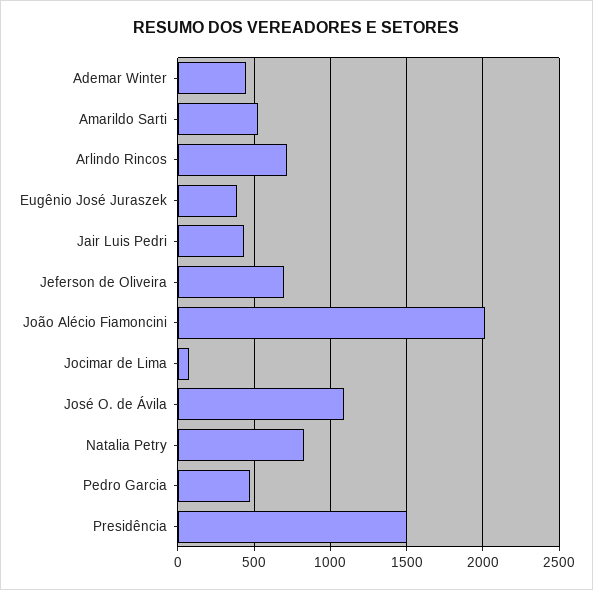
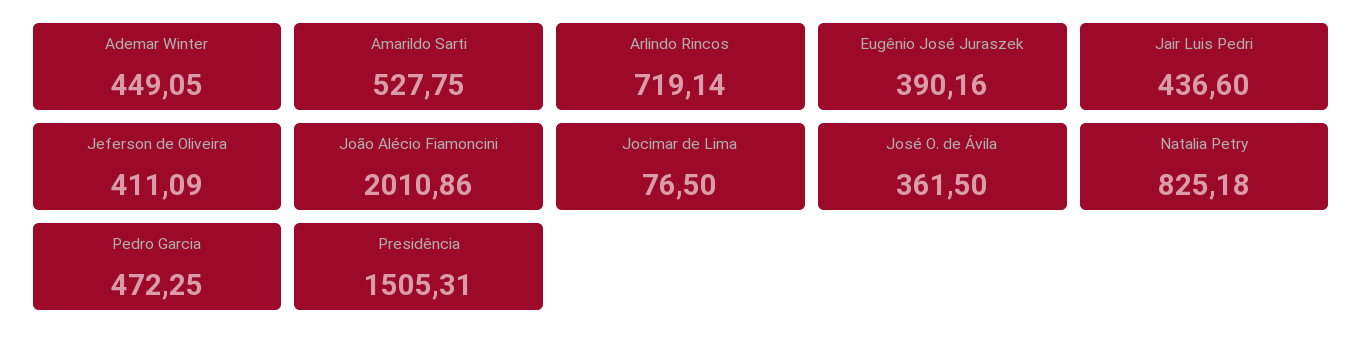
  {
    "Ademar Winter": 449.05,
    "Amarildo Sarti": 527.75,
    "Arlindo Rincos": 719.14,
    "Eugênio José Juraszek": 390.16,
    "Jair Luis Pedri": 436.6,
-   "Jeferson de Oliveira": 700,
+   "Jeferson de Oliveira": 411.09,
    "João Alécio Fiamoncini": 2010.86,
    "Jocimar de Lima": 76.5,
-   "José O. de Ávila": 1100,
+   "José O. de Ávila": 361.5,
    "Natalia Petry": 825.18,
    "Pedro Garcia": 472.25,
    "Presidência": 1505.31
  }

